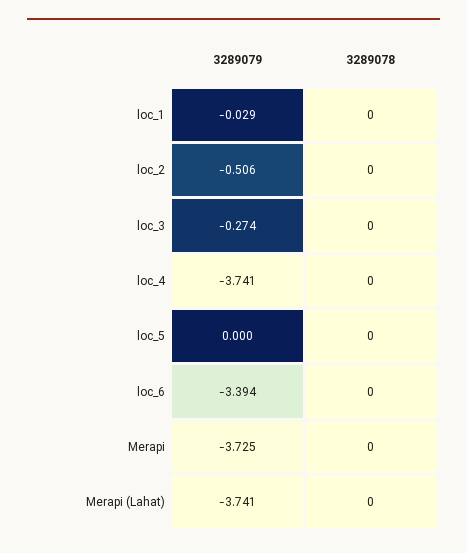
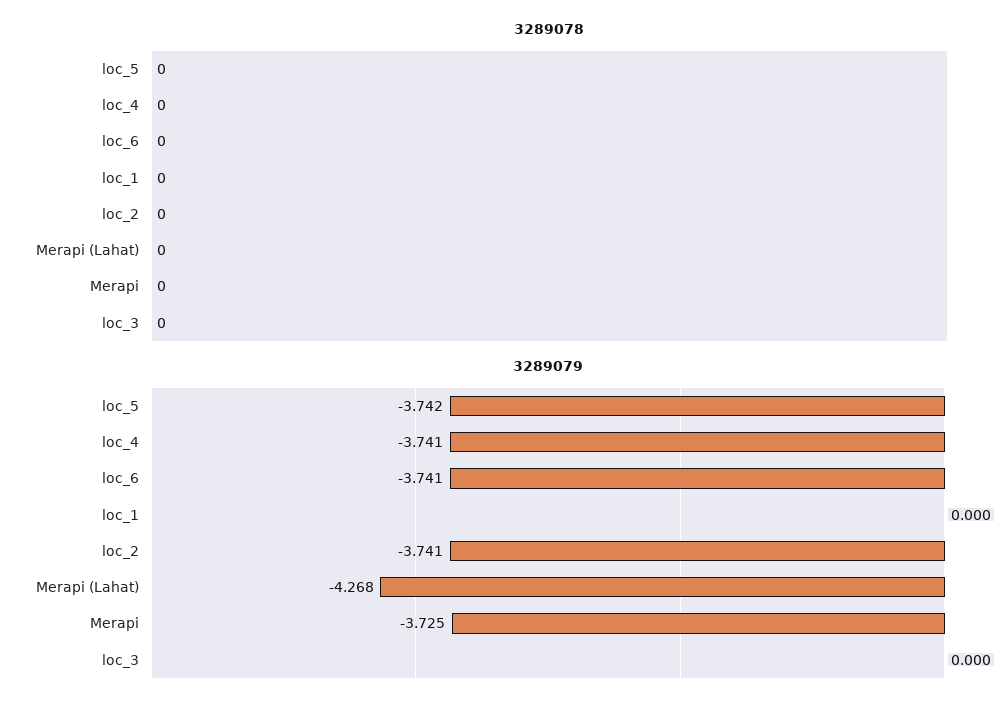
  {
    "3289079": {
-     "loc_1": -0.029,
+     "loc_1": 0,
-     "loc_2": -0.506,
+     "loc_2": -3.741,
-     "loc_3": -0.274,
+     "loc_3": 0,
      "loc_4": -3.741,
-     "loc_5": 0,
+     "loc_5": -3.742,
-     "loc_6": -3.394,
+     "loc_6": -3.741,
      "Merapi": -3.725,
-     "Merapi (Lahat)": -3.741
+     "Merapi (Lahat)": -4.268
    },
    "3289078": {
      "loc_1": 0,
      "loc_2": 0,
      "loc_3": 0,
      "loc_4": 0,
      "loc_5": 0,
      "loc_6": 0,
      "Merapi": 0,
      "Merapi (Lahat)": 0
    }
  }

